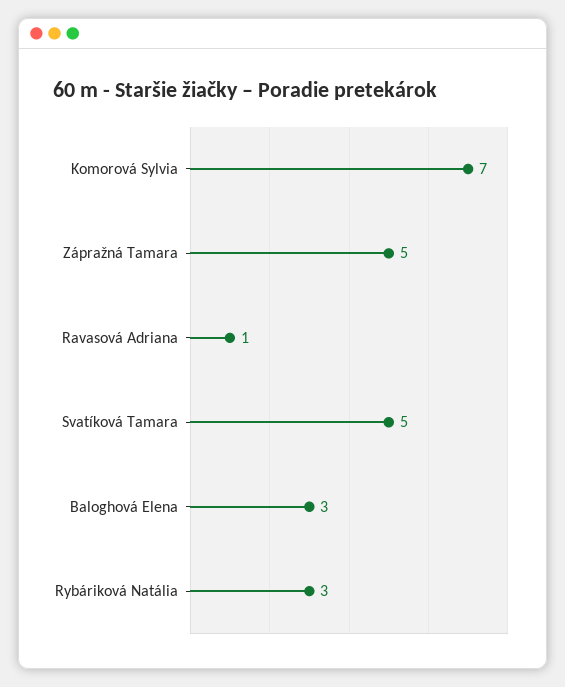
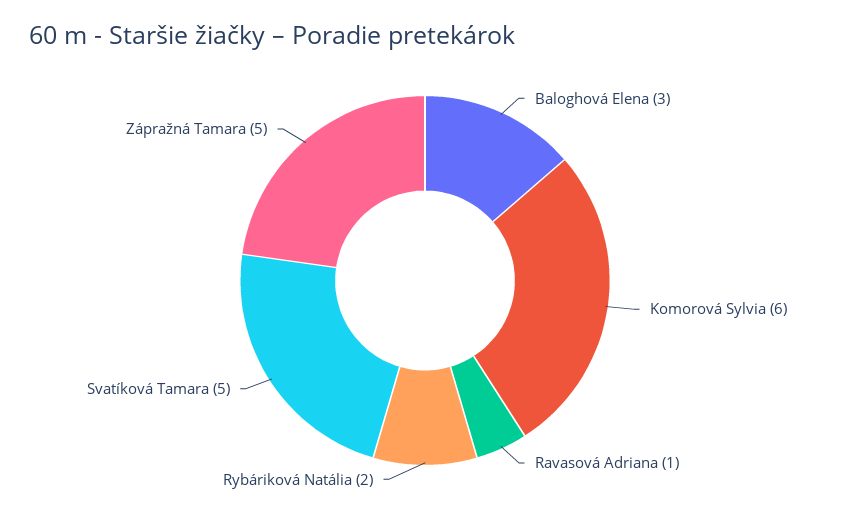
  {
-   "Komorová Sylvia": 7,
+   "Komorová Sylvia": 6,
    "Zápražná Tamara": 5,
    "Ravasová Adriana": 1,
    "Svatíková Tamara": 5,
    "Baloghová Elena": 3,
-   "Rybáriková Natália": 3
+   "Rybáriková Natália": 2
  }

